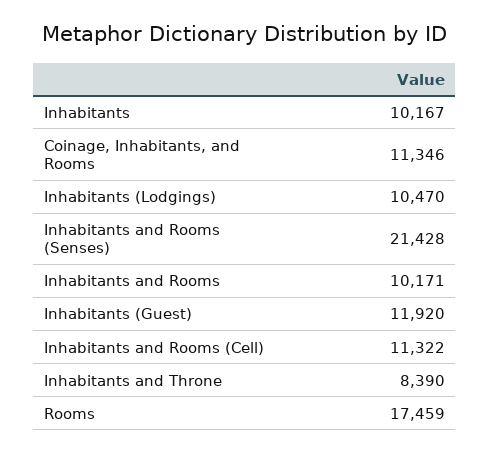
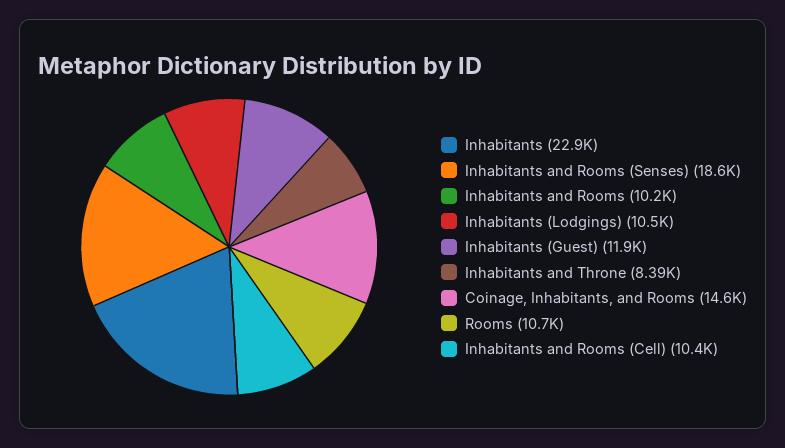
  {
-   "Inhabitants": 10167,
+   "Inhabitants": 22900,
-   "Coinage, Inhabitants, and Rooms": 11346,
+   "Coinage, Inhabitants, and Rooms": 14600,
    "Inhabitants (Lodgings)": 10470,
-   "Inhabitants and Rooms (Senses)": 21428,
+   "Inhabitants and Rooms (Senses)": 18600,
    "Inhabitants and Rooms": 10171,
    "Inhabitants (Guest)": 11920,
-   "Inhabitants and Rooms (Cell)": 11322,
+   "Inhabitants and Rooms (Cell)": 10400,
    "Inhabitants and Throne": 8390,
-   "Rooms": 17459
+   "Rooms": 10700
  }

